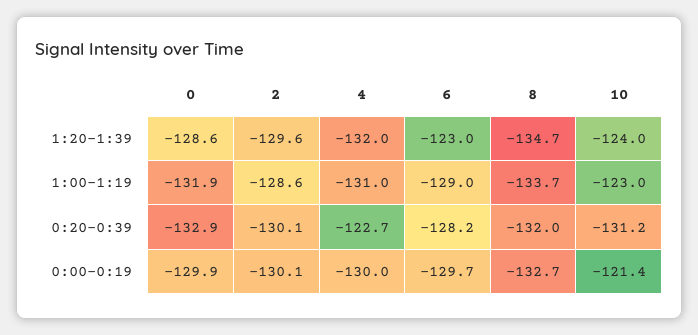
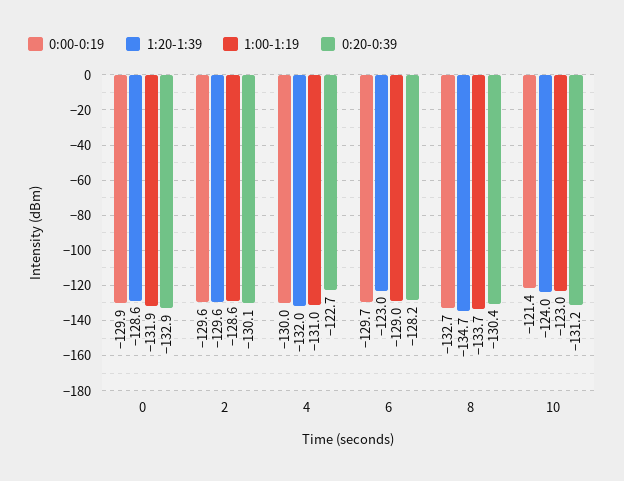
  {
    "1:20-1:39": {
      "0": -128.6,
      "2": -129.6,
      "4": -132,
      "6": -123,
      "8": -134.7,
      "10": -124
    },
    "1:00-1:19": {
      "0": -131.9,
      "2": -128.6,
      "4": -131,
      "6": -129,
      "8": -133.7,
      "10": -123
    },
    "0:20-0:39": {
      "0": -132.9,
      "2": -130.1,
      "4": -122.7,
      "6": -128.2,
-     "8": -132,
+     "8": -130.4,
      "10": -131.2
    },
    "0:00-0:19": {
      "0": -129.9,
-     "2": -130.1,
+     "2": -129.6,
      "4": -130,
      "6": -129.7,
      "8": -132.7,
      "10": -121.4
    }
  }

